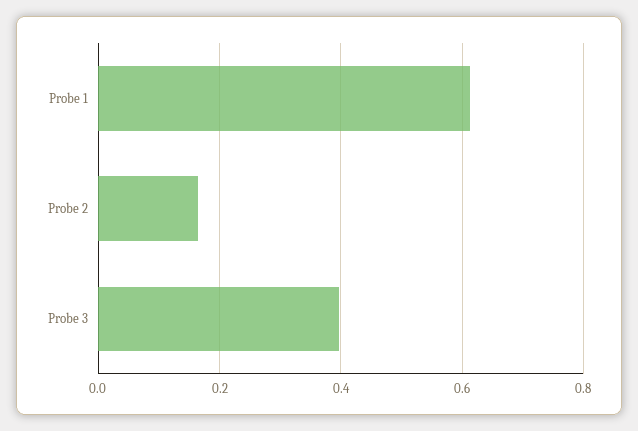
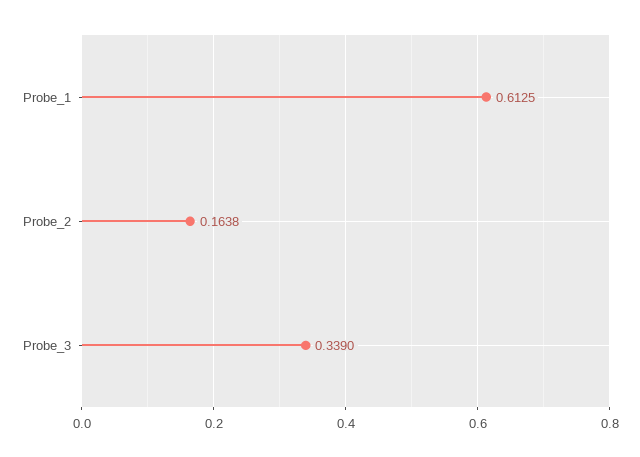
  {
    "Probe 1": 0.6125,
    "Probe 2": 0.1638,
-   "Probe 3": 0.4
+   "Probe 3": 0.339
  }

